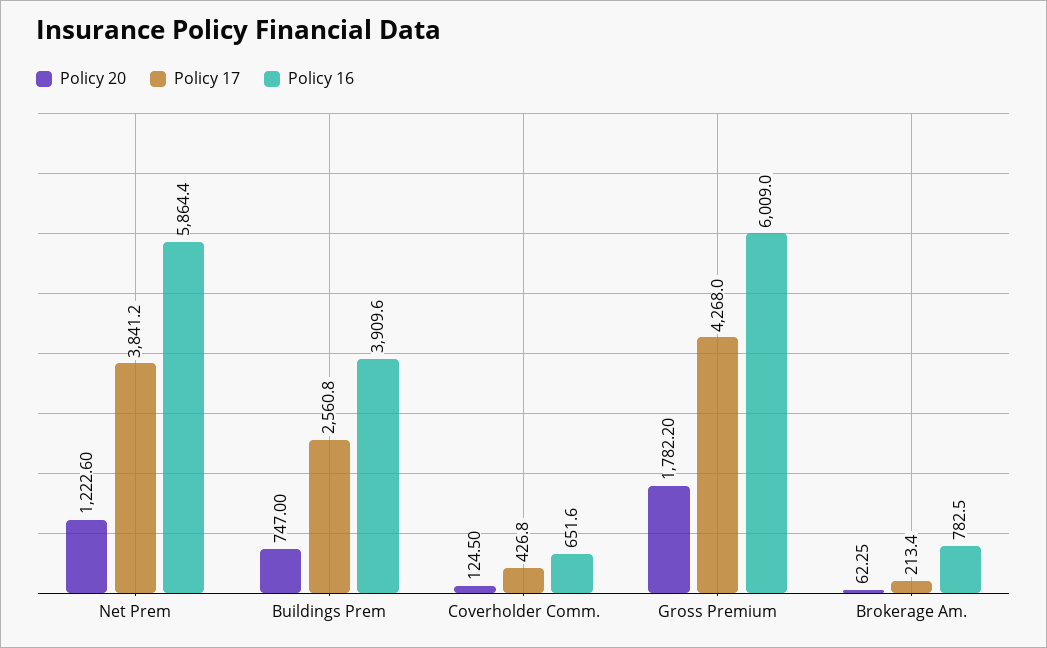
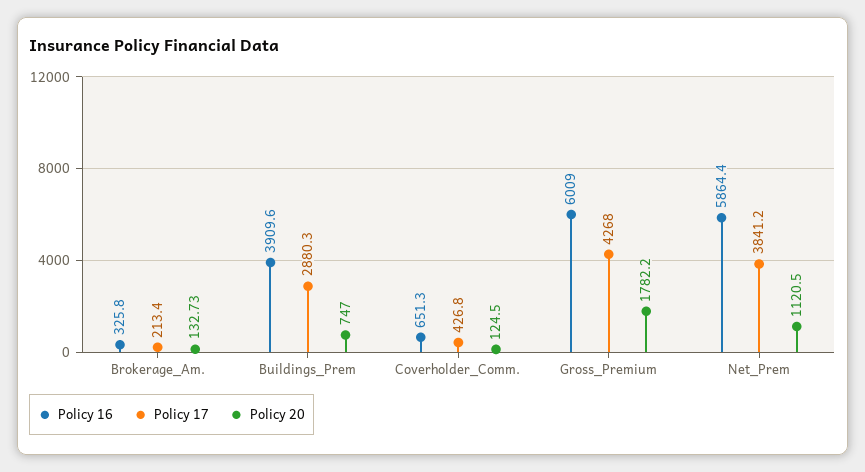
  {
    "Policy 20": {
-     "Net Prem": 1222.6,
+     "Net Prem": 1120.5,
      "Buildings Prem": 747,
      "Coverholder Comm.": 124.5,
      "Gross Premium": 1782.2,
-     "Brokerage Am.": 62.25
+     "Brokerage Am.": 132.73
    },
    "Policy 17": {
      "Net Prem": 3841.2,
-     "Buildings Prem": 2560.8,
+     "Buildings Prem": 2880.3,
      "Coverholder Comm.": 426.8,
      "Gross Premium": 4268,
      "Brokerage Am.": 213.4
    },
    "Policy 16": {
      "Net Prem": 5864.4,
      "Buildings Prem": 3909.6,
-     "Coverholder Comm.": 651.6,
+     "Coverholder Comm.": 651.3,
      "Gross Premium": 6009,
-     "Brokerage Am.": 782.5
+     "Brokerage Am.": 325.8
    }
  }

